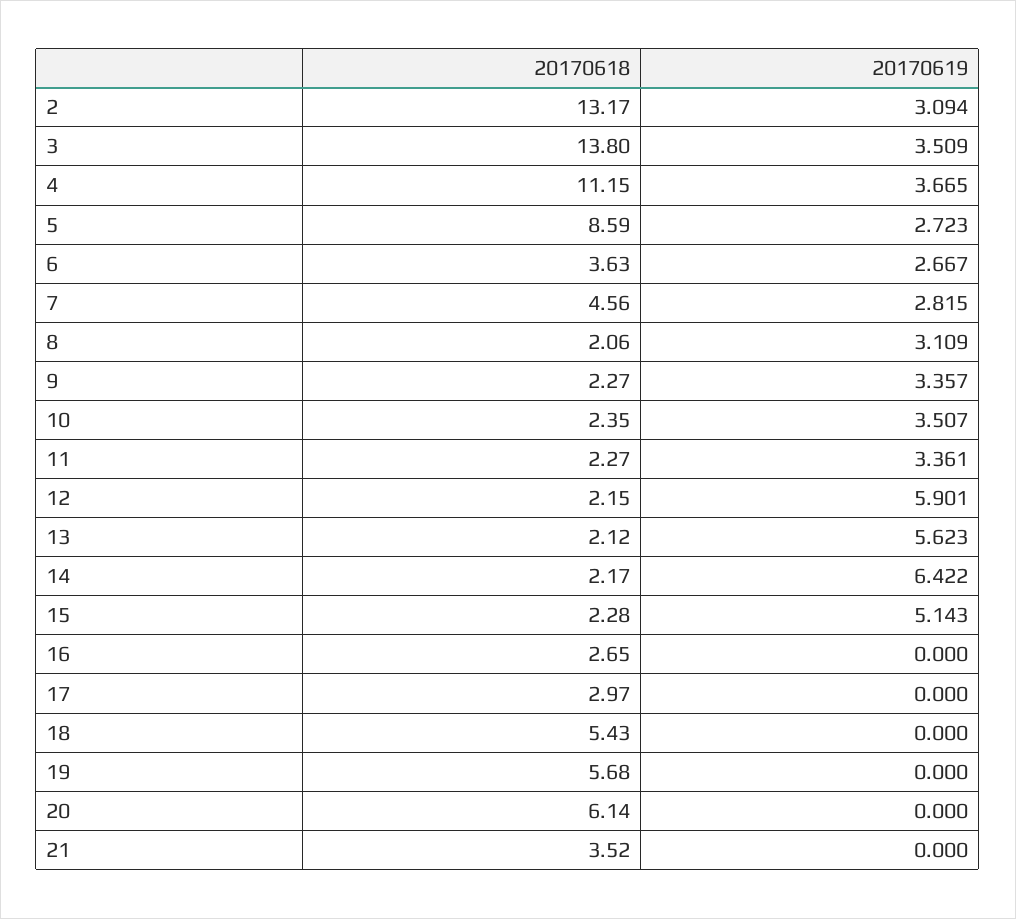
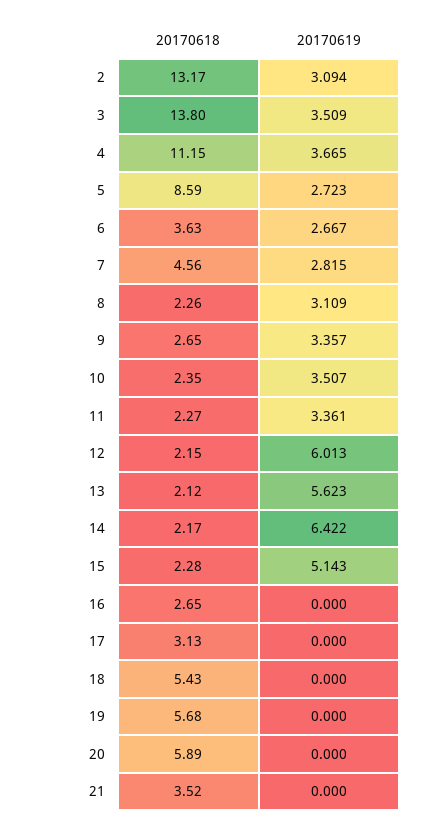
  {
    "20170618": {
      "2": 13.17,
      "3": 13.8,
      "4": 11.15,
      "5": 8.59,
      "6": 3.63,
      "7": 4.56,
-     "8": 2.06,
+     "8": 2.26,
-     "9": 2.27,
+     "9": 2.65,
      "10": 2.35,
      "11": 2.27,
      "12": 2.15,
      "13": 2.12,
      "14": 2.17,
      "15": 2.28,
      "16": 2.65,
-     "17": 2.97,
+     "17": 3.13,
      "18": 5.43,
      "19": 5.68,
-     "20": 6.14,
+     "20": 5.89,
      "21": 3.52
    },
    "20170619": {
      "2": 3.094,
      "3": 3.509,
      "4": 3.665,
      "5": 2.723,
      "6": 2.667,
      "7": 2.815,
      "8": 3.109,
      "9": 3.357,
      "10": 3.507,
      "11": 3.361,
-     "12": 5.901,
+     "12": 6.013,
      "13": 5.623,
      "14": 6.422,
      "15": 5.143,
      "16": 0,
      "17": 0,
      "18": 0,
      "19": 0,
      "20": 0,
      "21": 0
    }
  }

